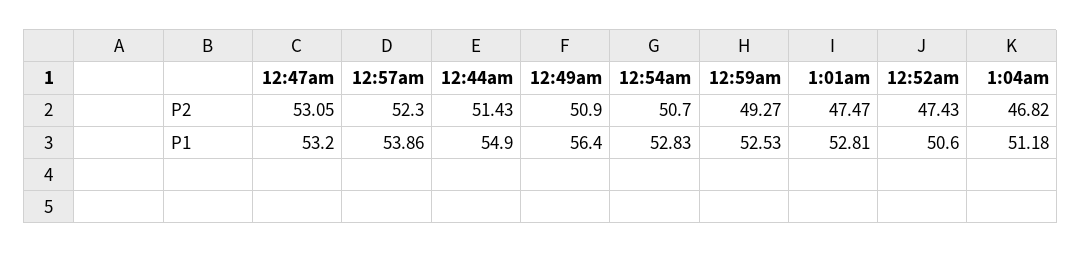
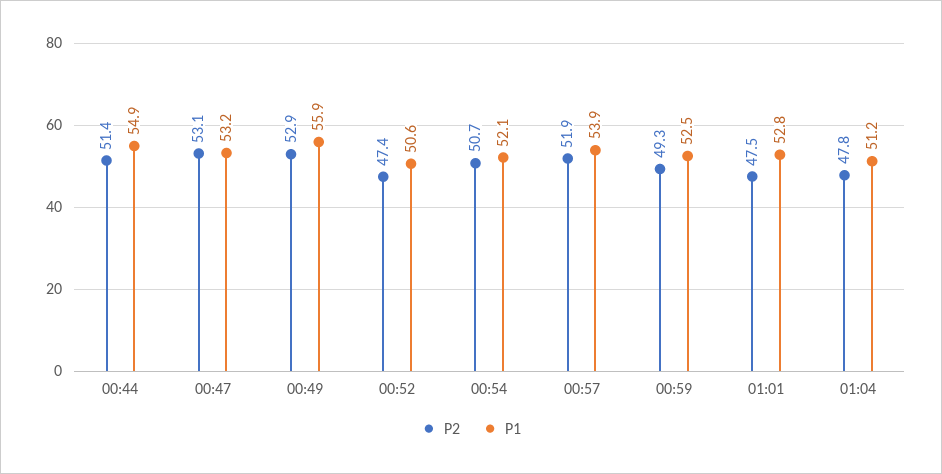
  {
    "P2": {
      "12:47am": 53.05,
-     "12:57am": 52.3,
+     "12:57am": 51.9,
      "12:44am": 51.43,
-     "12:49am": 50.9,
+     "12:49am": 52.9,
      "12:54am": 50.7,
      "12:59am": 49.27,
      "1:01am": 47.47,
      "12:52am": 47.43,
-     "1:04am": 46.82
+     "1:04am": 47.8
    },
    "P1": {
      "12:47am": 53.2,
      "12:57am": 53.86,
      "12:44am": 54.9,
-     "12:49am": 56.4,
+     "12:49am": 55.9,
-     "12:54am": 52.83,
+     "12:54am": 52.1,
      "12:59am": 52.53,
      "1:01am": 52.81,
      "12:52am": 50.6,
      "1:04am": 51.18
    }
  }

